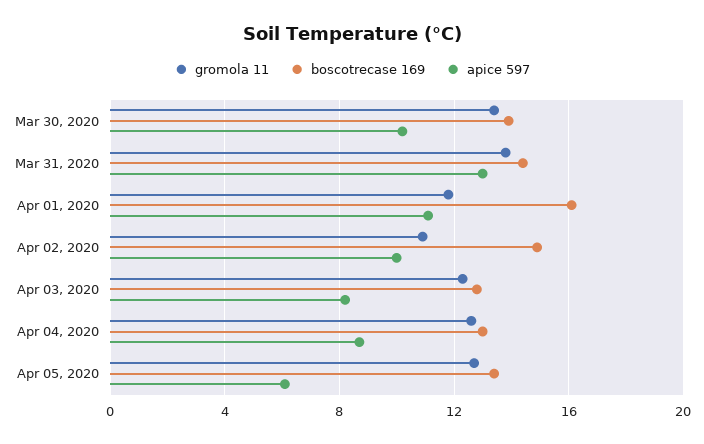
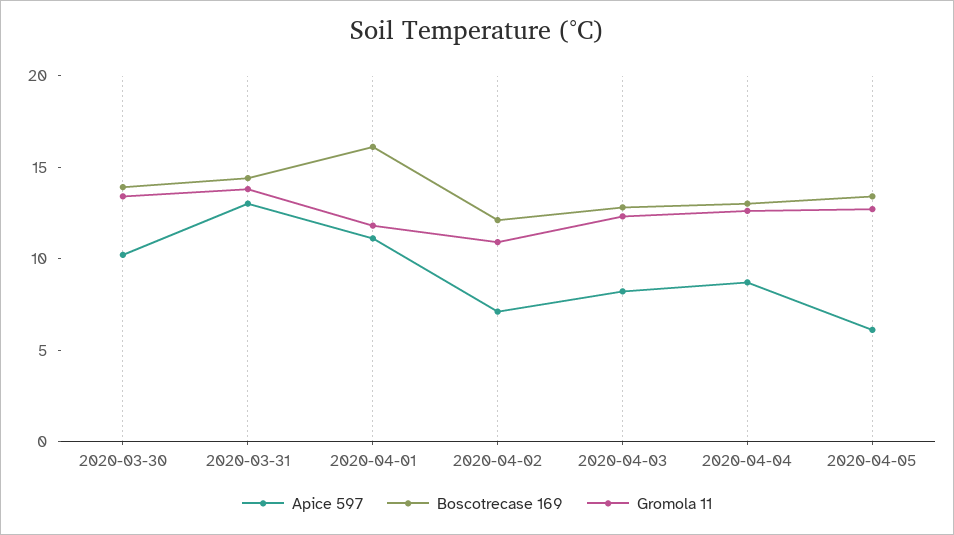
  {
    "gromola 11": {
      "Mar 30, 2020": 13.5,
      "Mar 31, 2020": 14,
      "Apr 01, 2020": 12,
      "Apr 02, 2020": 11,
      "Apr 03, 2020": 12.5,
      "Apr 04, 2020": 12.5,
      "Apr 05, 2020": 12.5
    },
    "boscotrecase 169": {
      "Mar 30, 2020": 14,
      "Mar 31, 2020": 14.5,
      "Apr 01, 2020": 16,
-     "Apr 02, 2020": 15,
+     "Apr 02, 2020": 12,
      "Apr 03, 2020": 13,
      "Apr 04, 2020": 13,
      "Apr 05, 2020": 13.5
    },
    "apice 597": {
      "Mar 30, 2020": 10,
      "Mar 31, 2020": 13,
      "Apr 01, 2020": 11,
-     "Apr 02, 2020": 10,
+     "Apr 02, 2020": 7,
      "Apr 03, 2020": 8,
      "Apr 04, 2020": 8.5,
      "Apr 05, 2020": 6
    }
  }

